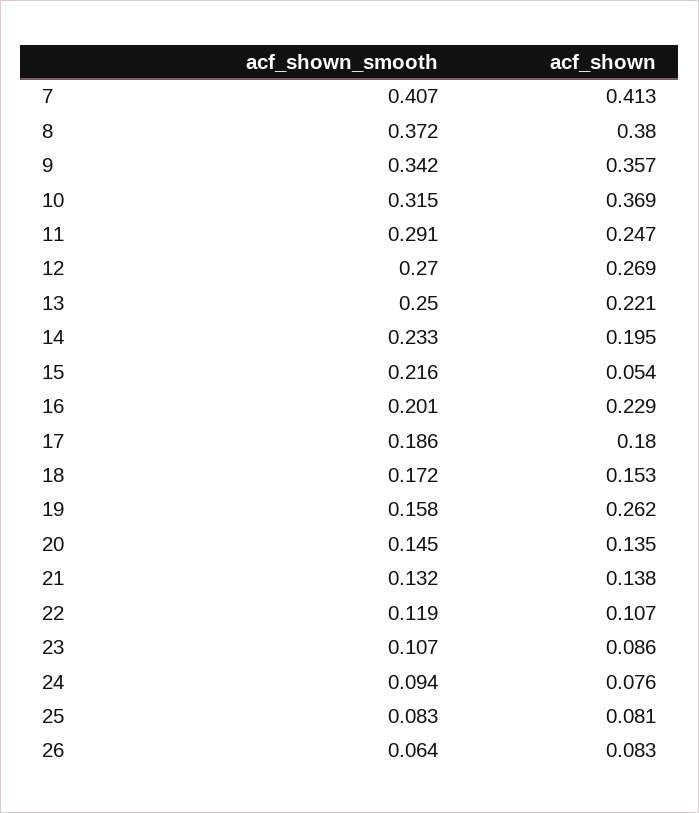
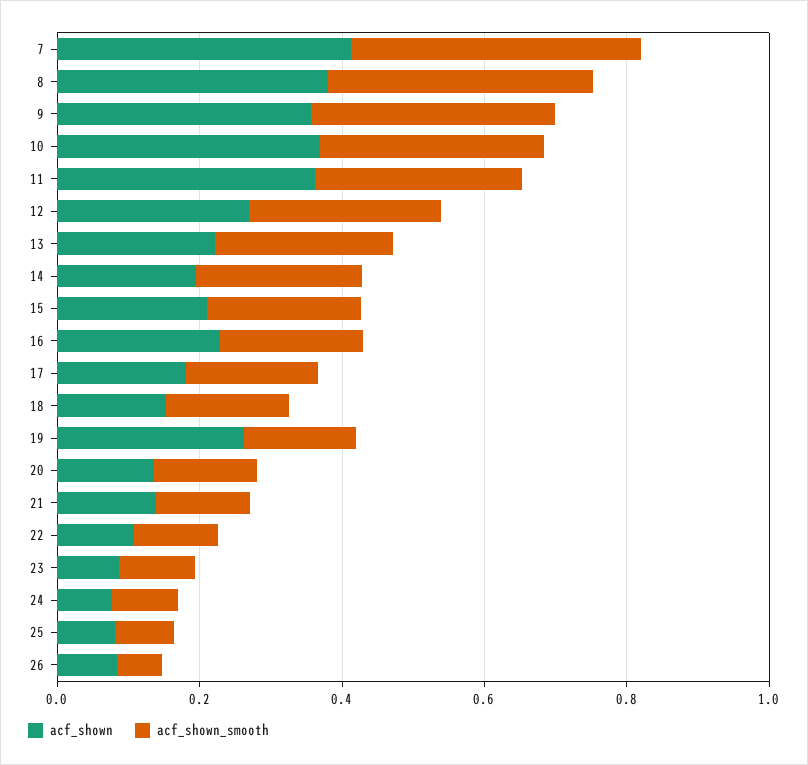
  {
    "acf_shown_smooth": {
      "7": 0.407,
      "8": 0.372,
      "9": 0.342,
      "10": 0.315,
      "11": 0.291,
      "12": 0.27,
      "13": 0.25,
      "14": 0.233,
      "15": 0.216,
      "16": 0.201,
      "17": 0.186,
      "18": 0.172,
      "19": 0.158,
      "20": 0.145,
      "21": 0.132,
      "22": 0.119,
      "23": 0.107,
      "24": 0.094,
      "25": 0.083,
      "26": 0.064
    },
    "acf_shown": {
      "7": 0.413,
      "8": 0.38,
      "9": 0.357,
      "10": 0.369,
-     "11": 0.247,
+     "11": 0.35,
      "12": 0.269,
      "13": 0.221,
      "14": 0.195,
-     "15": 0.054,
+     "15": 0.2,
      "16": 0.229,
      "17": 0.18,
      "18": 0.153,
      "19": 0.262,
      "20": 0.135,
      "21": 0.138,
      "22": 0.107,
      "23": 0.086,
      "24": 0.076,
      "25": 0.081,
      "26": 0.083
    }
  }

